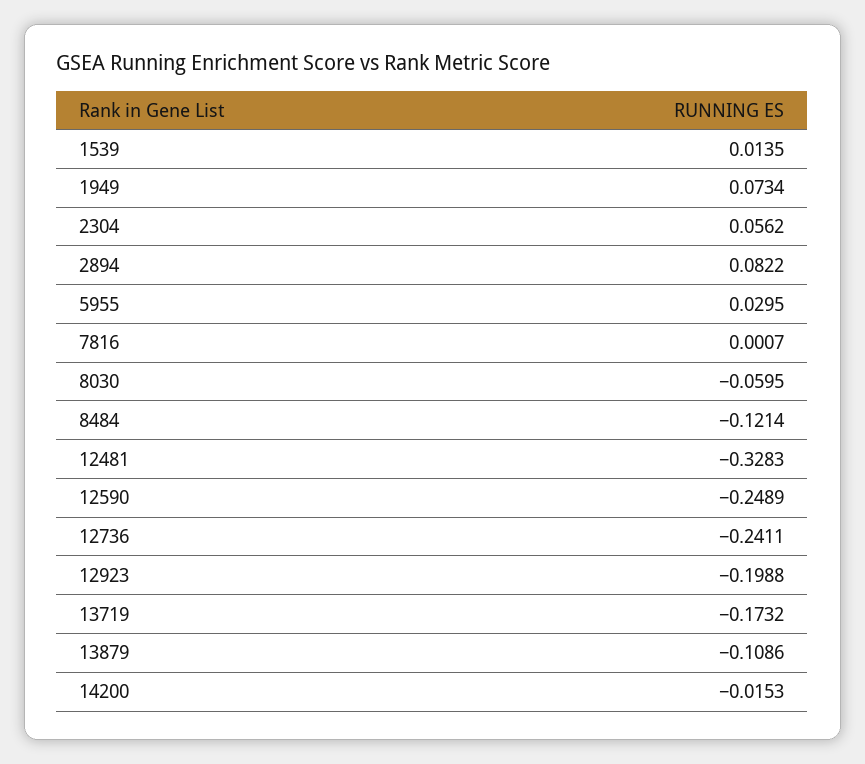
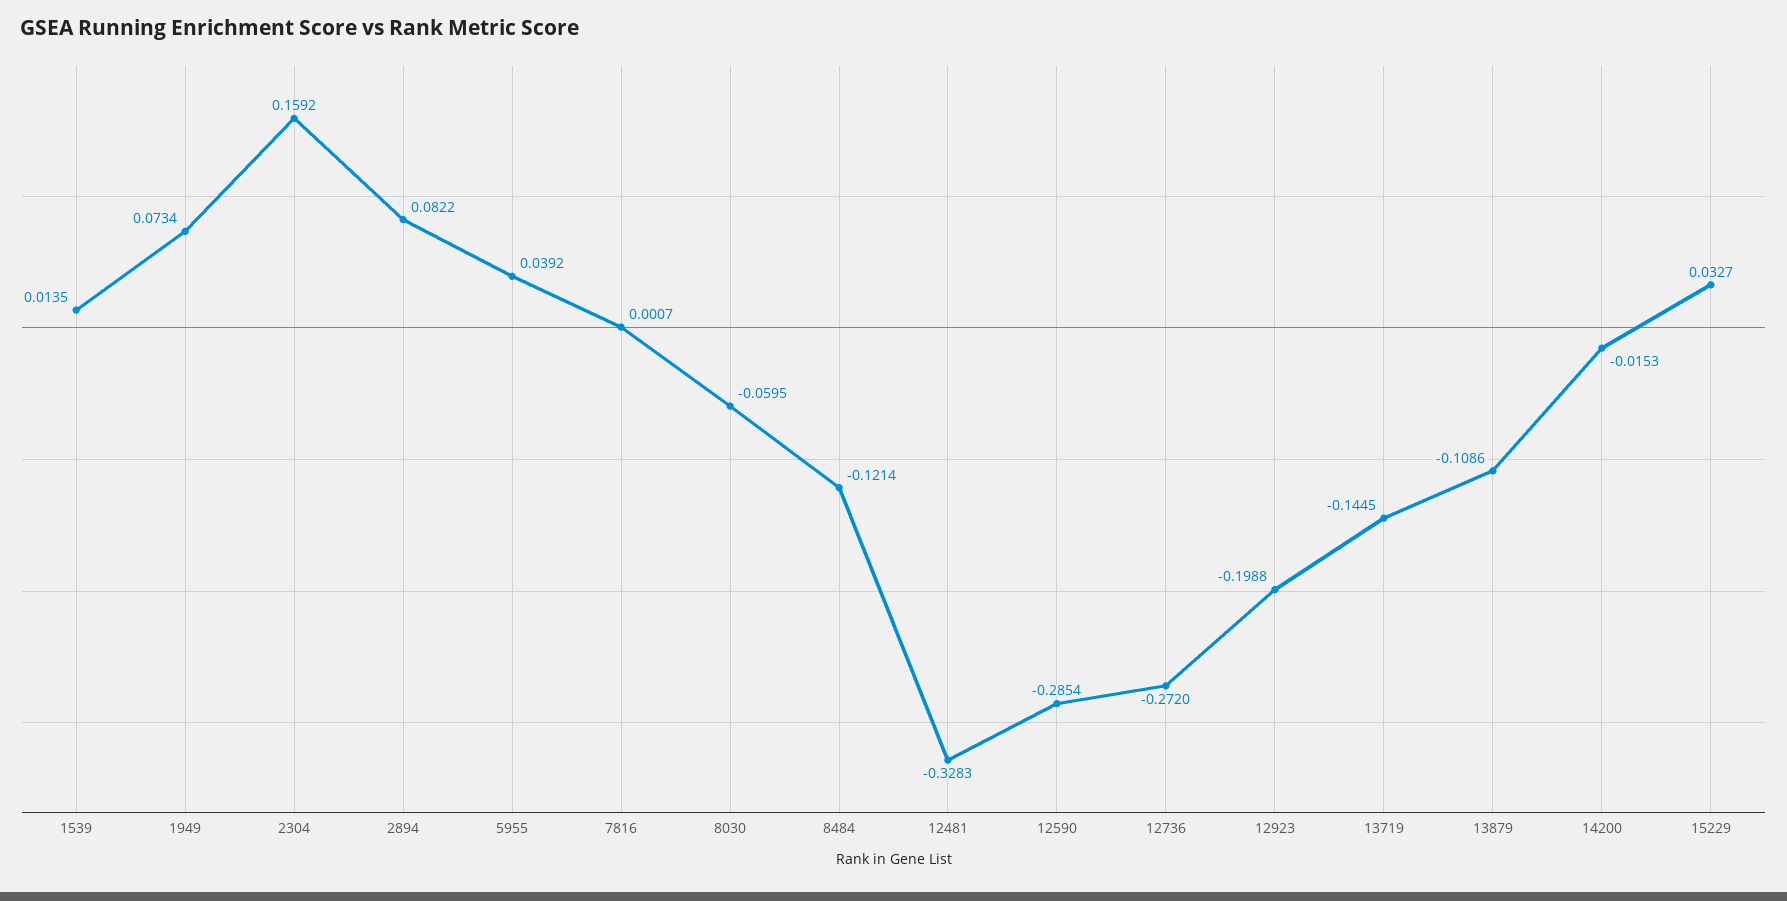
  {
    "1539": 0.0135,
    "1949": 0.0734,
-   "2304": 0.0562,
+   "2304": 0.1592,
    "2894": 0.0822,
-   "5955": 0.0295,
+   "5955": 0.0392,
    "7816": 0.0007,
    "8030": -0.0595,
    "8484": -0.1214,
    "12481": -0.3283,
-   "12590": -0.2489,
+   "12590": -0.2854,
-   "12736": -0.2411,
+   "12736": -0.272,
    "12923": -0.1988,
-   "13719": -0.1732,
+   "13719": -0.1445,
    "13879": -0.1086,
-   "14200": -0.0153
+   "14200": -0.0153,
+   "15229": 0.0327
  }

